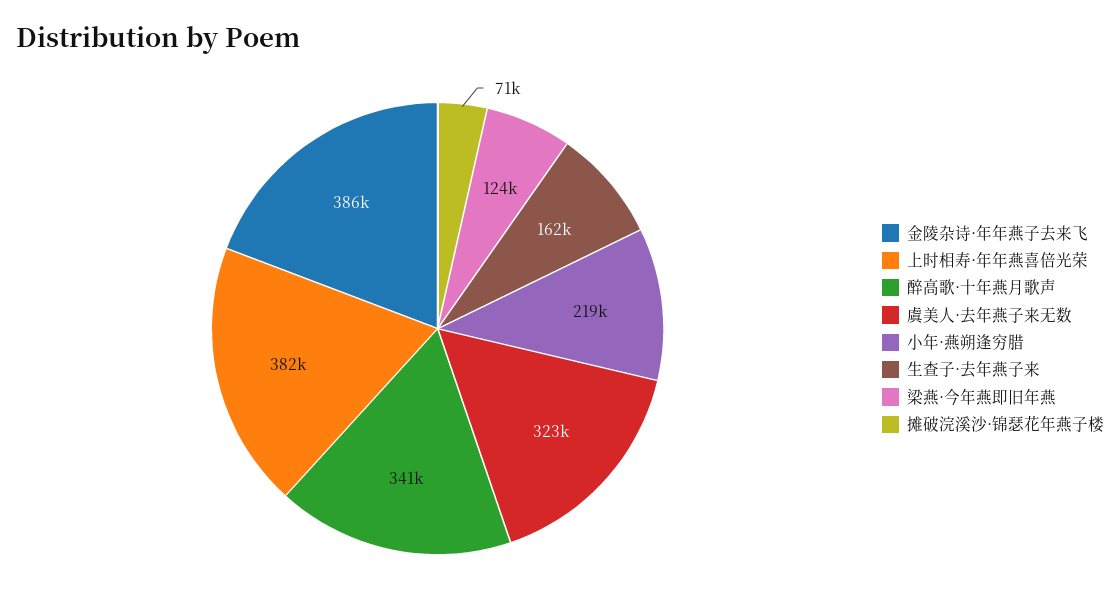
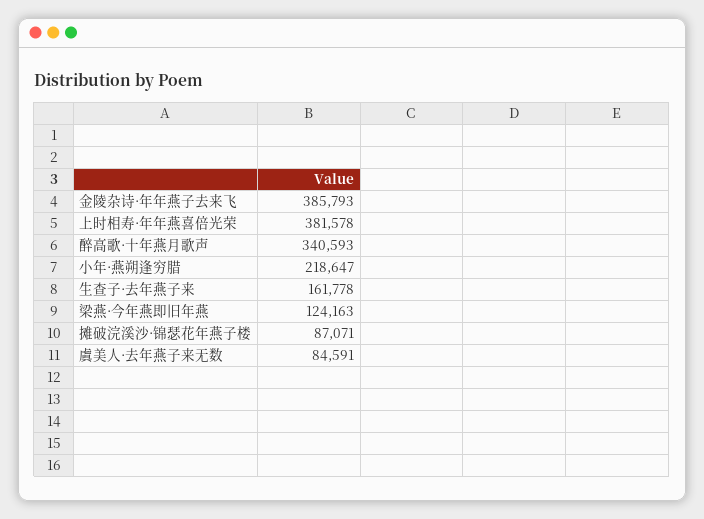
  {
    "金陵杂诗·年年燕子去来飞": 385793,
    "上时相寿·年年燕喜倍光荣": 381578,
    "醉高歌·十年燕月歌声": 340593,
-   "虞美人·去年燕子来无数": 323000,
+   "虞美人·去年燕子来无数": 84591,
    "小年·燕朔逢穷腊": 218647,
    "生查子·去年燕子来": 161778,
    "梁燕·今年燕即旧年燕": 124163,
-   "摊破浣溪沙·锦瑟花年燕子楼": 71000
+   "摊破浣溪沙·锦瑟花年燕子楼": 87071
  }

